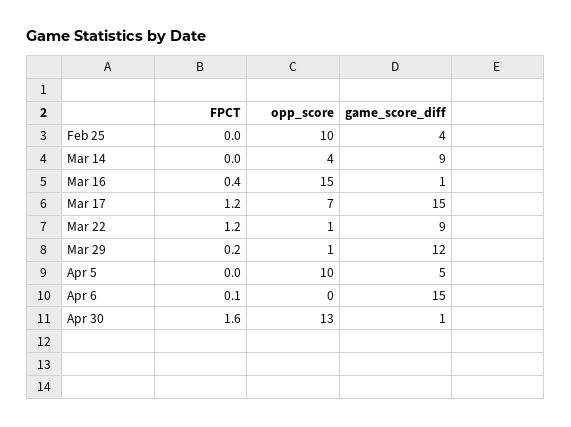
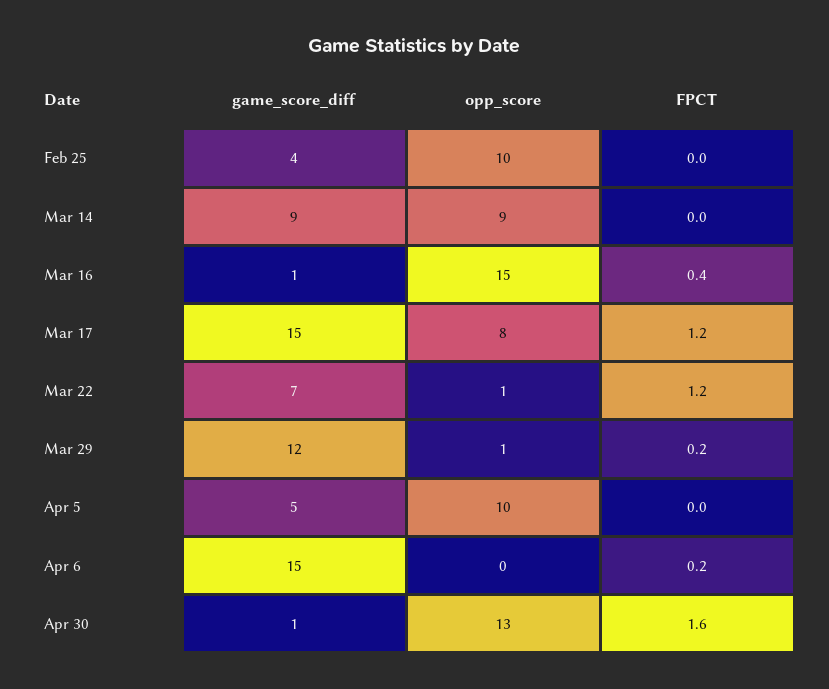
  {
    "FPCT": {
      "Feb 25": 0,
      "Mar 14": 0,
      "Mar 16": 0.4,
      "Mar 17": 1.2,
      "Mar 22": 1.2,
      "Mar 29": 0.2,
      "Apr 5": 0,
-     "Apr 6": 0.1,
+     "Apr 6": 0.2,
      "Apr 30": 1.6
    },
    "opp_score": {
      "Feb 25": 10,
-     "Mar 14": 4,
+     "Mar 14": 9,
      "Mar 16": 15,
-     "Mar 17": 7,
+     "Mar 17": 8,
      "Mar 22": 1,
      "Mar 29": 1,
      "Apr 5": 10,
      "Apr 6": 0,
      "Apr 30": 13
    },
    "game_score_diff": {
      "Feb 25": 4,
      "Mar 14": 9,
      "Mar 16": 1,
      "Mar 17": 15,
-     "Mar 22": 9,
+     "Mar 22": 7,
      "Mar 29": 12,
      "Apr 5": 5,
      "Apr 6": 15,
      "Apr 30": 1
    }
  }

